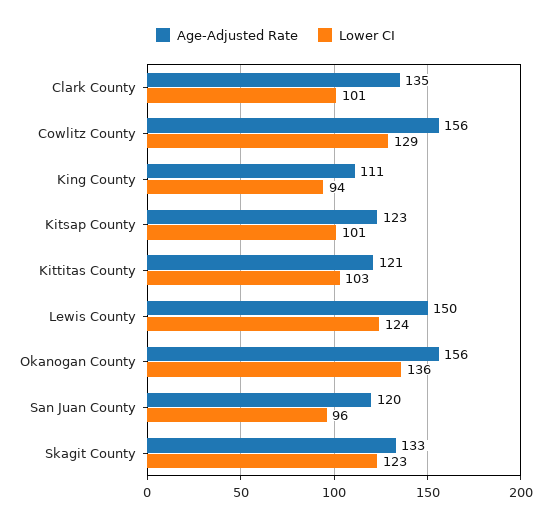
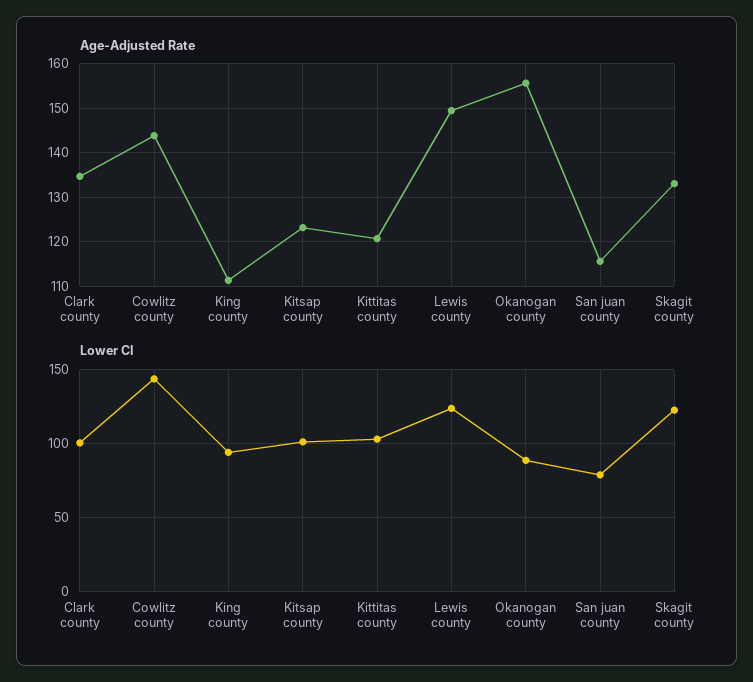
  {
    "Age-Adjusted Rate": {
      "Clark County": 135,
-     "Cowlitz County": 156,
+     "Cowlitz County": 144,
      "King County": 111,
      "Kitsap County": 123,
      "Kittitas County": 121,
      "Lewis County": 150,
      "Okanogan County": 156,
-     "San Juan County": 120,
+     "San Juan County": 116,
      "Skagit County": 133
    },
    "Lower CI": {
      "Clark County": 101,
-     "Cowlitz County": 129,
+     "Cowlitz County": 145,
      "King County": 94,
      "Kitsap County": 101,
      "Kittitas County": 103,
      "Lewis County": 124,
-     "Okanogan County": 136,
+     "Okanogan County": 90,
-     "San Juan County": 96,
+     "San Juan County": 80,
      "Skagit County": 123
    }
  }

